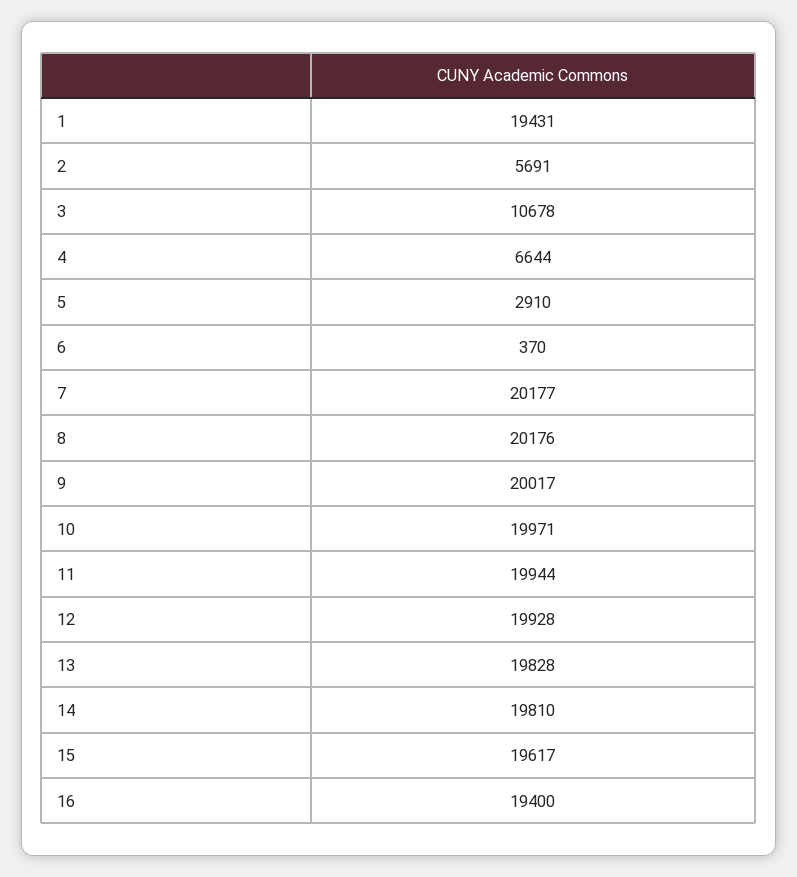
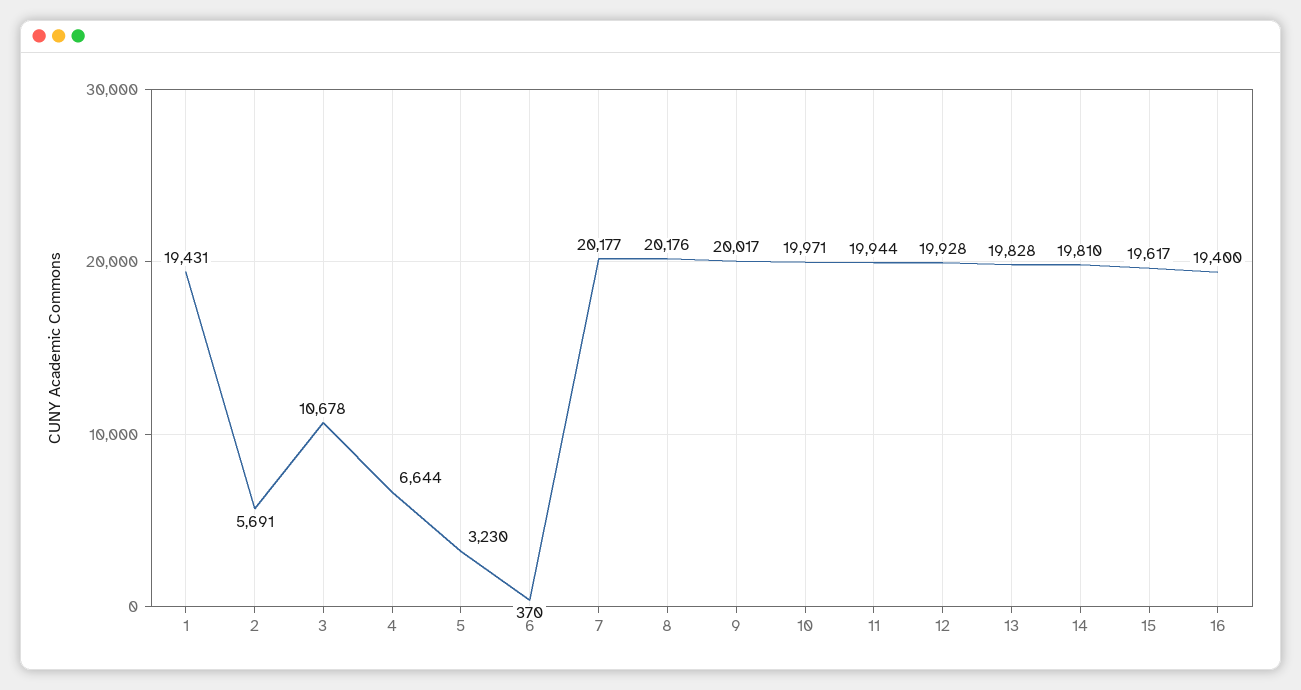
  {
    "1": 19431,
    "2": 5691,
    "3": 10678,
    "4": 6644,
-   "5": 2910,
+   "5": 3230,
    "6": 370,
    "7": 20177,
    "8": 20176,
    "9": 20017,
    "10": 19971,
    "11": 19944,
    "12": 19928,
    "13": 19828,
    "14": 19810,
    "15": 19617,
    "16": 19400
  }

